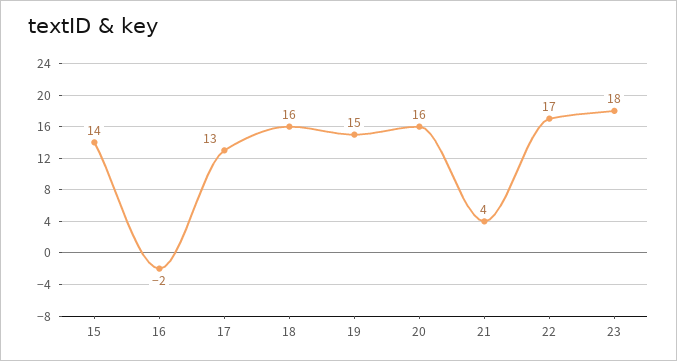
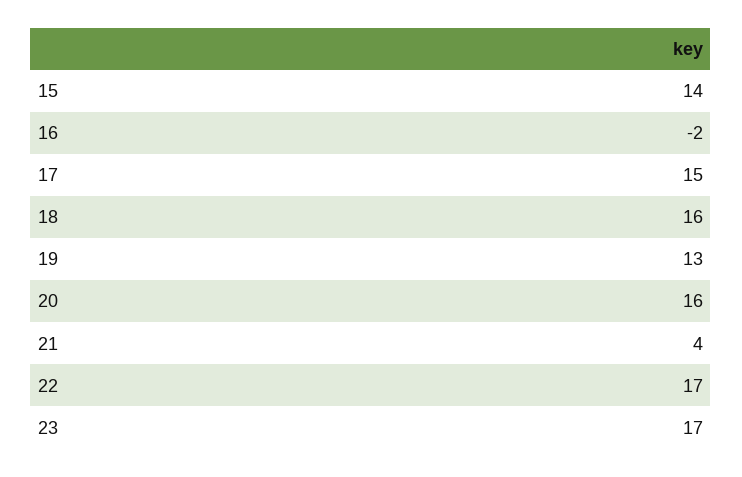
  {
    "15": 14,
    "16": -2,
-   "17": 13,
+   "17": 15,
    "18": 16,
-   "19": 15,
+   "19": 13,
    "20": 16,
    "21": 4,
    "22": 17,
-   "23": 18
+   "23": 17
  }

